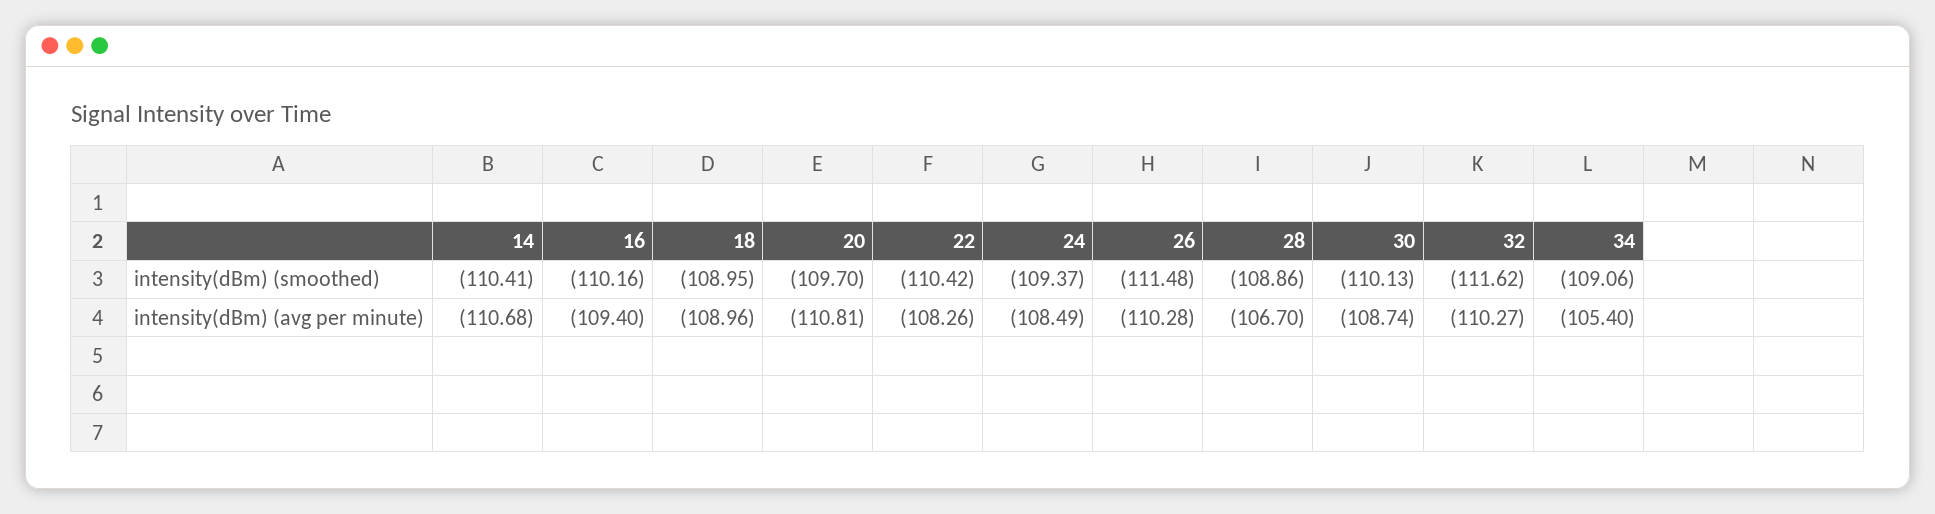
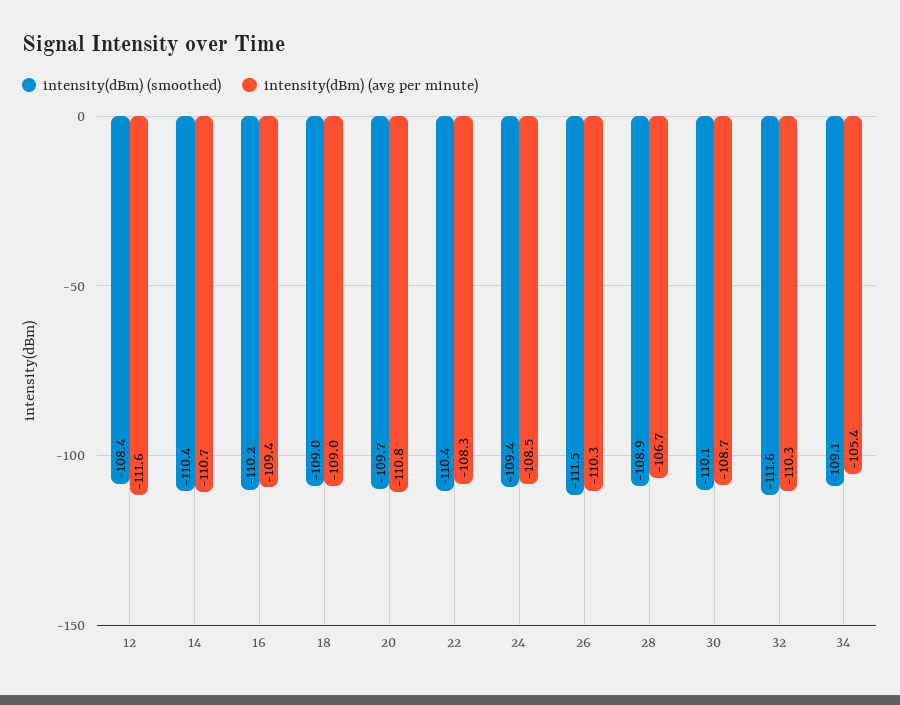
  {
    "intensity(dBm) (smoothed)": {
      "14": -110.41,
      "16": -110.16,
      "18": -108.95,
      "20": -109.7,
      "22": -110.42,
      "24": -109.37,
      "26": -111.48,
      "28": -108.86,
      "30": -110.13,
      "32": -111.62,
-     "34": -109.06
+     "34": -109.06,
+     "12": -108.4
    },
    "intensity(dBm) (avg per minute)": {
      "14": -110.68,
      "16": -109.4,
      "18": -108.96,
      "20": -110.81,
      "22": -108.26,
      "24": -108.49,
      "26": -110.28,
      "28": -106.7,
      "30": -108.74,
      "32": -110.27,
-     "34": -105.4
+     "34": -105.4,
+     "12": -111.6
    }
  }

